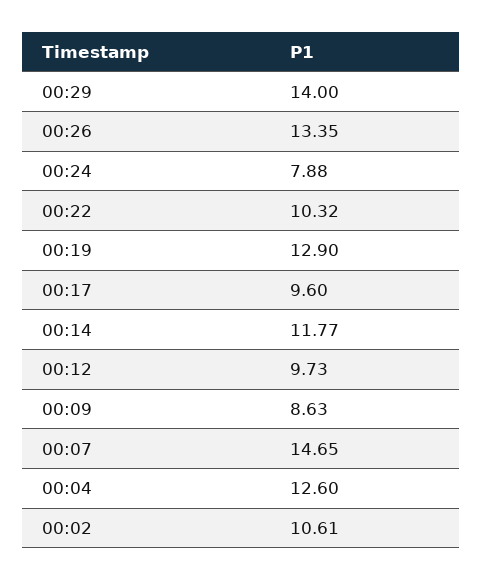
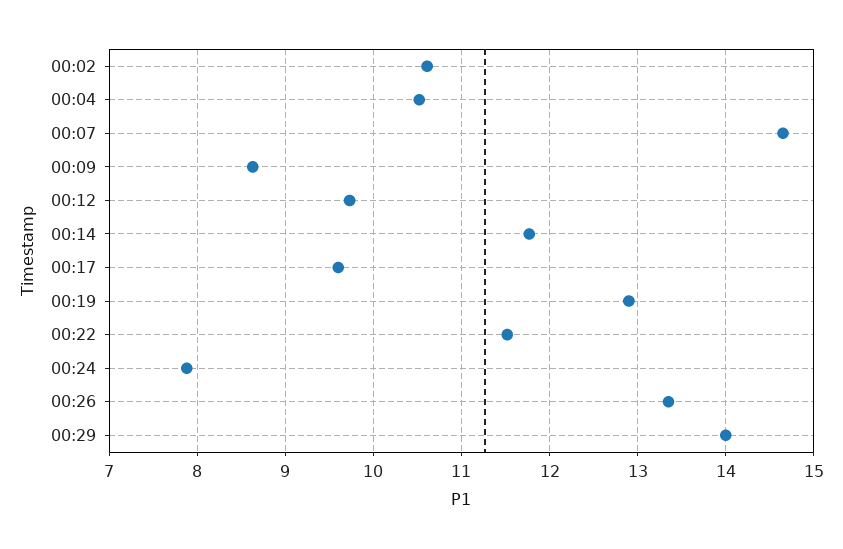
  {
    "00:29": 14,
    "00:26": 13.35,
    "00:24": 7.88,
-   "00:22": 10.32,
+   "00:22": 11.5,
    "00:19": 12.9,
    "00:17": 9.6,
    "00:14": 11.77,
    "00:12": 9.73,
    "00:09": 8.63,
    "00:07": 14.65,
-   "00:04": 12.6,
+   "00:04": 10.5,
    "00:02": 10.61
  }

